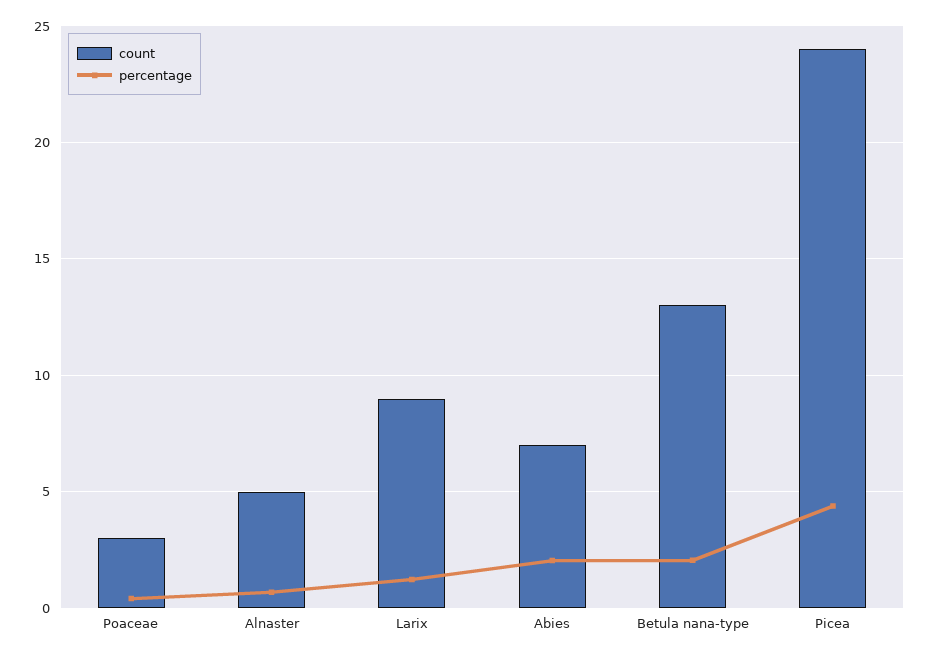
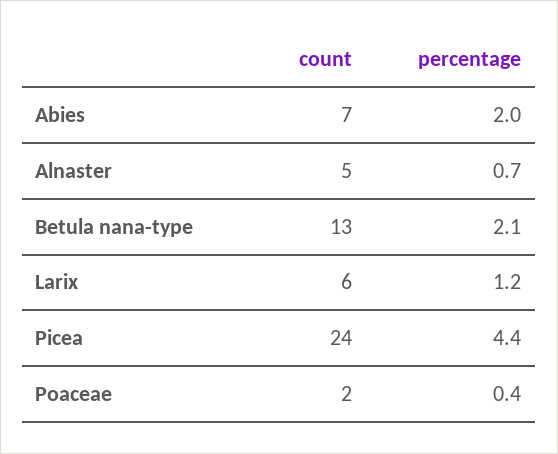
  {
    "count": {
-     "Poaceae": 3,
+     "Poaceae": 2,
      "Alnaster": 5,
-     "Larix": 9,
+     "Larix": 6,
      "Abies": 7,
      "Betula nana-type": 13,
      "Picea": 24
    },
    "percentage": {
      "Poaceae": 0.4,
      "Alnaster": 0.7,
      "Larix": 1.2,
      "Abies": 2,
      "Betula nana-type": 2.1,
      "Picea": 4.4
    }
  }

